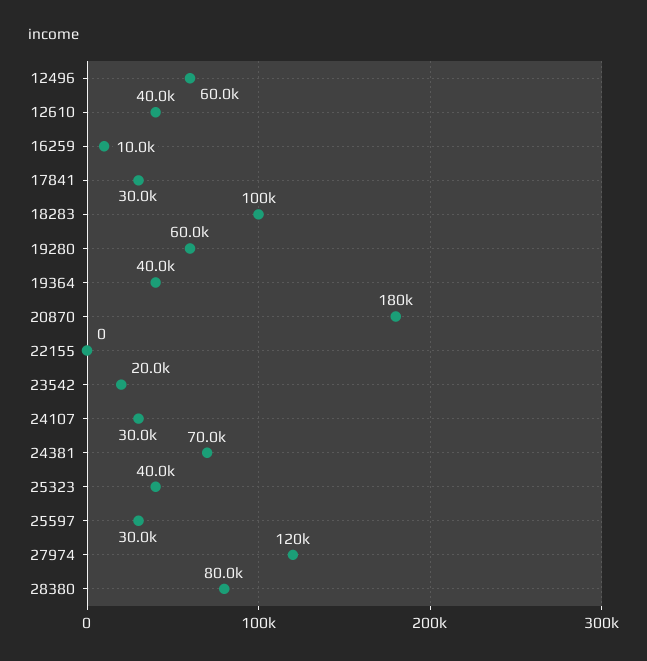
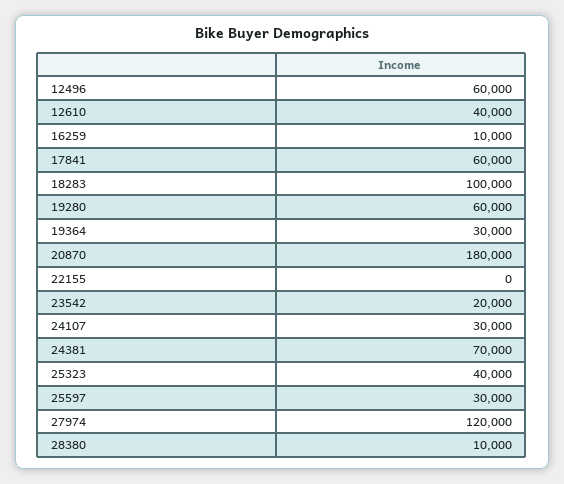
  {
    "12496": 60000,
    "12610": 40000,
    "16259": 10000,
-   "17841": 30000,
+   "17841": 60000,
    "18283": 100000,
    "19280": 60000,
-   "19364": 40000,
+   "19364": 30000,
    "20870": 180000,
    "22155": 0,
    "23542": 20000,
    "24107": 30000,
    "24381": 70000,
    "25323": 40000,
    "25597": 30000,
    "27974": 120000,
-   "28380": 80000
+   "28380": 10000
  }

